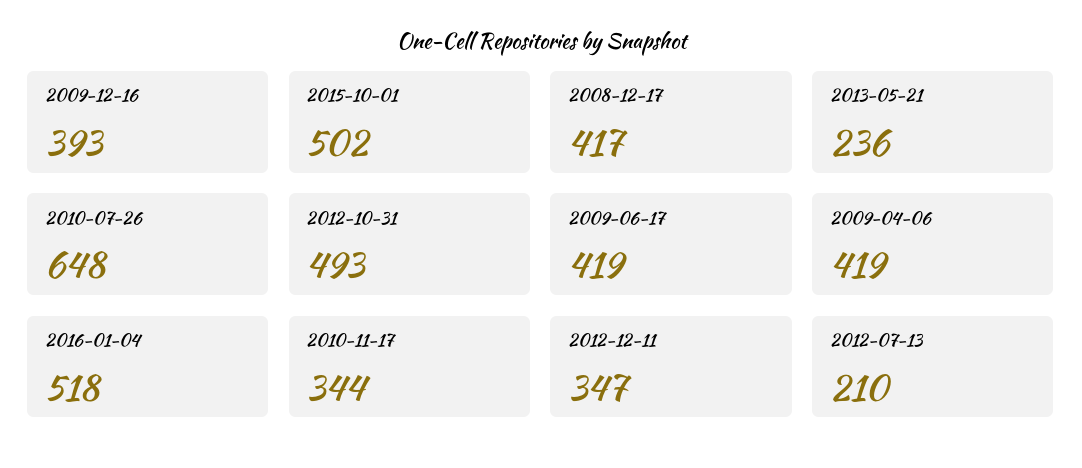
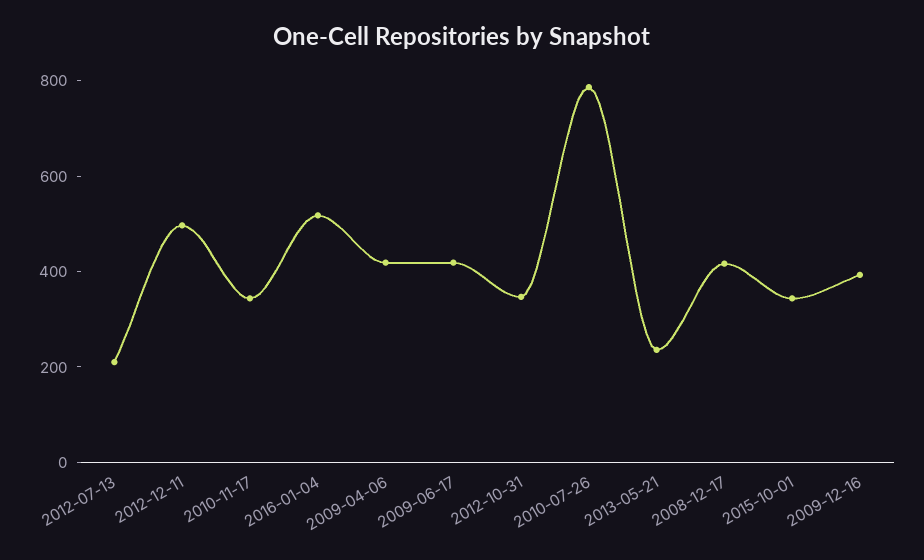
  {
    "2009-12-16": 393,
-   "2015-10-01": 502,
+   "2015-10-01": 350,
    "2008-12-17": 417,
    "2013-05-21": 236,
-   "2010-07-26": 648,
+   "2010-07-26": 800,
-   "2012-10-31": 493,
+   "2012-10-31": 350,
    "2009-06-17": 419,
    "2009-04-06": 419,
    "2016-01-04": 518,
    "2010-11-17": 344,
-   "2012-12-11": 347,
+   "2012-12-11": 500,
    "2012-07-13": 210
  }

